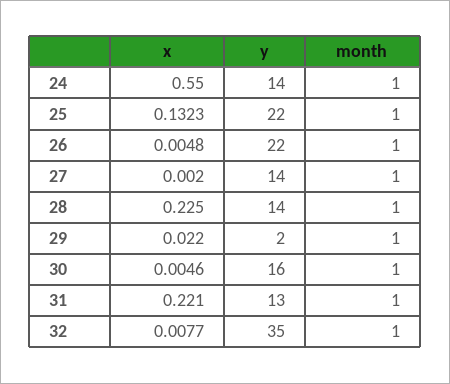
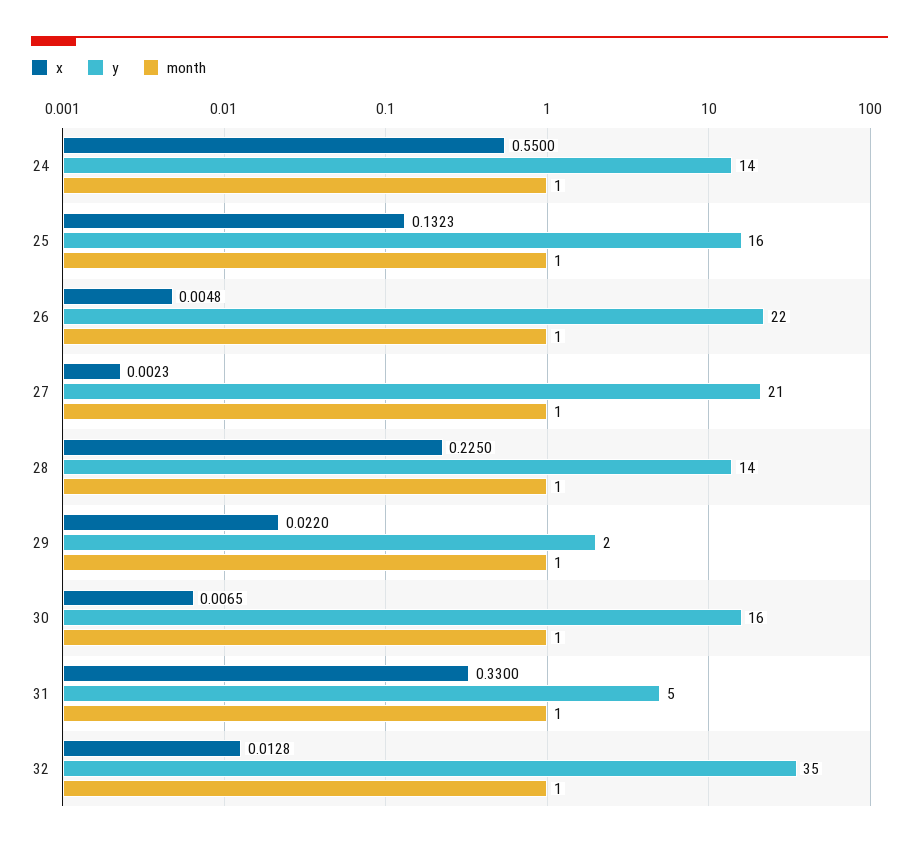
  {
    "x": {
      "24": 0.55,
      "25": 0.1323,
      "26": 0.0048,
-     "27": 0.002,
+     "27": 0.0023,
      "28": 0.225,
      "29": 0.022,
-     "30": 0.0046,
+     "30": 0.0065,
-     "31": 0.221,
+     "31": 0.33,
-     "32": 0.0077
+     "32": 0.0128
    },
    "y": {
      "24": 14,
-     "25": 22,
+     "25": 16,
      "26": 22,
-     "27": 14,
+     "27": 21,
      "28": 14,
      "29": 2,
      "30": 16,
-     "31": 13,
+     "31": 5,
      "32": 35
    },
    "month": {
      "24": 1,
      "25": 1,
      "26": 1,
      "27": 1,
      "28": 1,
      "29": 1,
      "30": 1,
      "31": 1,
      "32": 1
    }
  }

